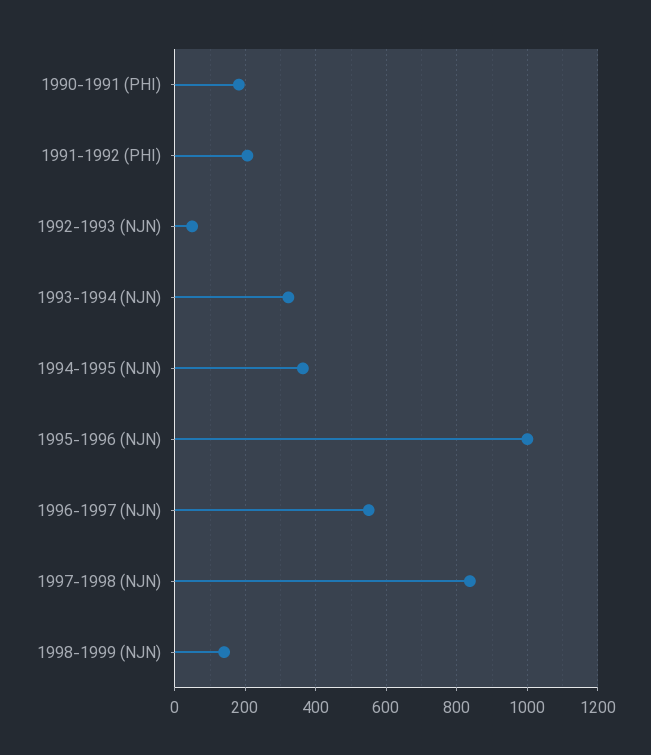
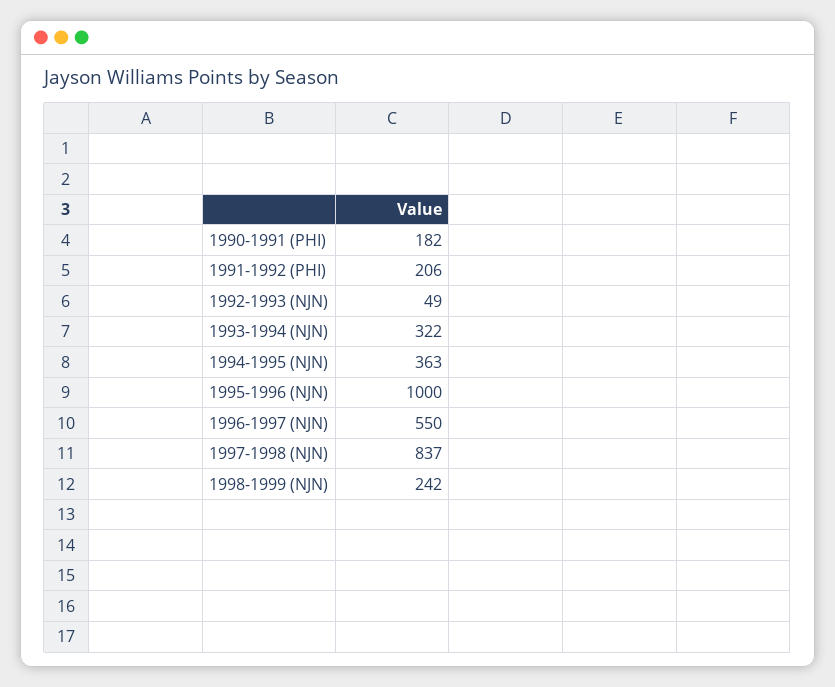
  {
    "1990-1991 (PHI)": 182,
    "1991-1992 (PHI)": 206,
    "1992-1993 (NJN)": 49,
    "1993-1994 (NJN)": 322,
    "1994-1995 (NJN)": 363,
    "1995-1996 (NJN)": 1000,
    "1996-1997 (NJN)": 550,
    "1997-1998 (NJN)": 837,
-   "1998-1999 (NJN)": 140
+   "1998-1999 (NJN)": 242
  }

